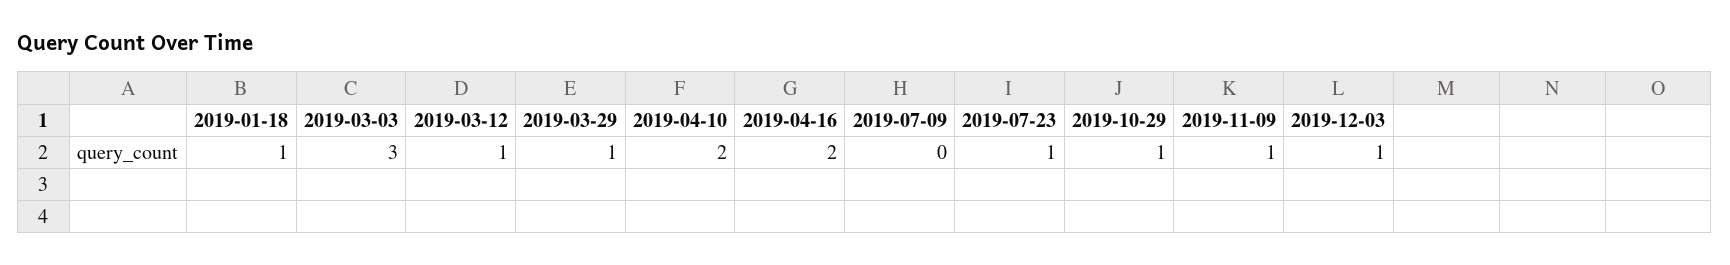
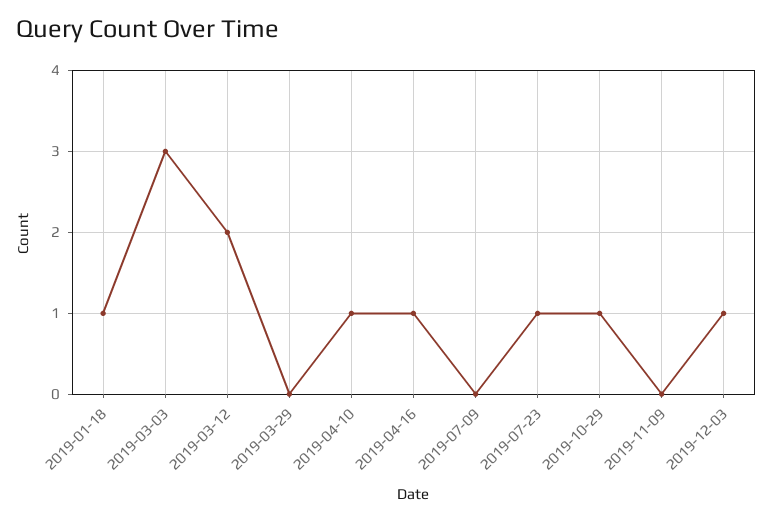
  {
    "2019-01-18": 1,
    "2019-03-03": 3,
-   "2019-03-12": 1,
+   "2019-03-12": 2,
-   "2019-03-29": 1,
+   "2019-03-29": 0,
-   "2019-04-10": 2,
+   "2019-04-10": 1,
-   "2019-04-16": 2,
+   "2019-04-16": 1,
    "2019-07-09": 0,
    "2019-07-23": 1,
    "2019-10-29": 1,
-   "2019-11-09": 1,
+   "2019-11-09": 0,
    "2019-12-03": 1
  }

